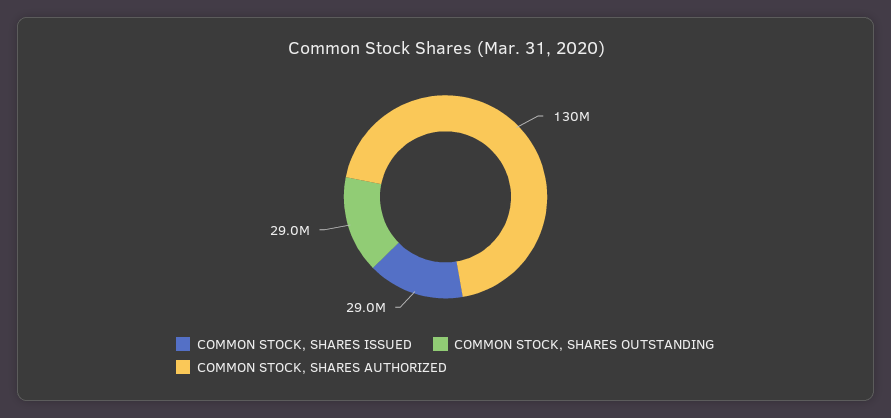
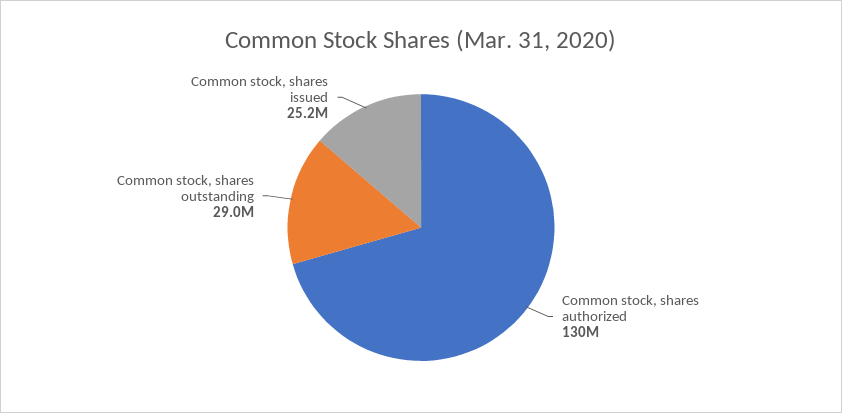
  {
-   "COMMON STOCK, SHARES ISSUED": 29000000,
+   "COMMON STOCK, SHARES ISSUED": 25200000,
    "COMMON STOCK, SHARES OUTSTANDING": 29000000,
    "COMMON STOCK, SHARES AUTHORIZED": 130000000
  }

